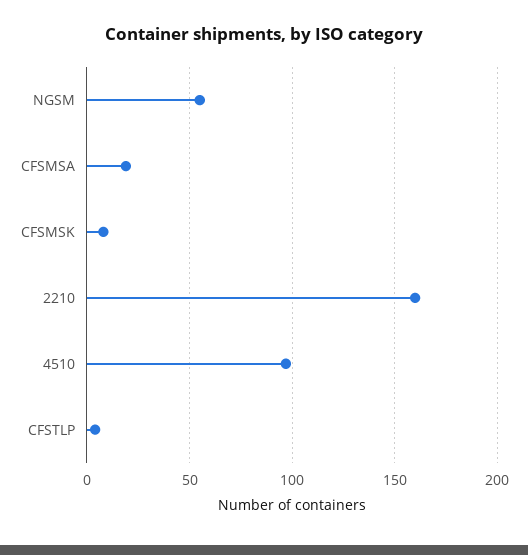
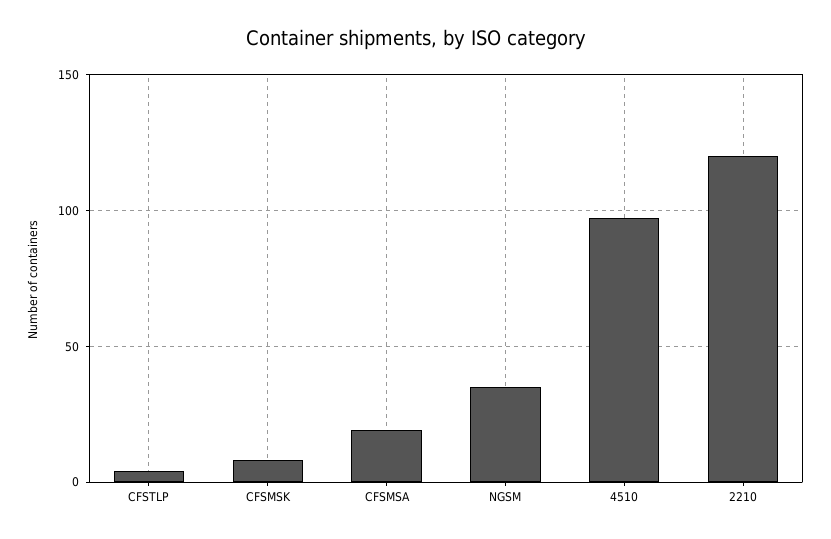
  {
-   "NGSM": 55,
+   "NGSM": 35,
    "CFSMSA": 20,
    "CFSMSK": 10,
-   "2210": 160,
+   "2210": 120,
    "4510": 95,
    "CFSTLP": 5
  }

